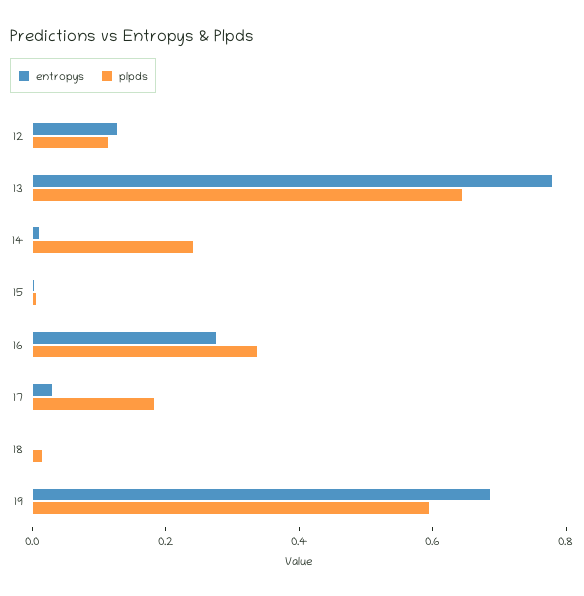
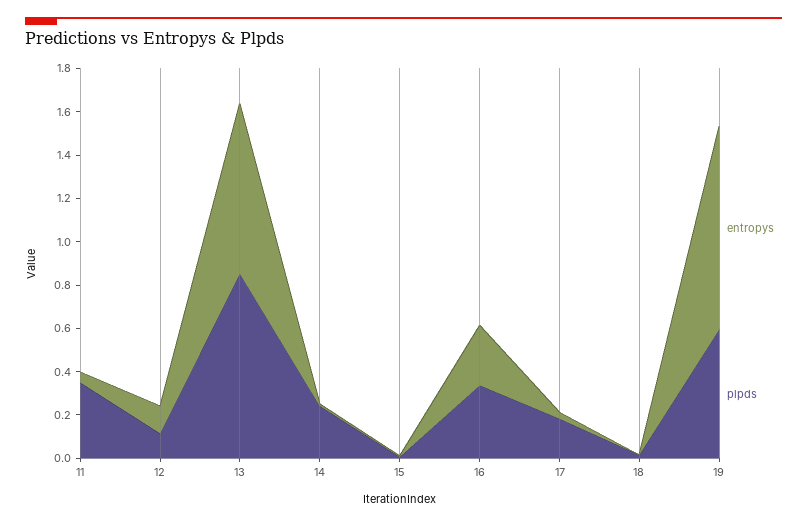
  {
    "entropys": {
      "12": 0.15,
      "13": 0.8,
      "14": 0,
      "15": 0,
      "16": 0.3,
      "17": 0.05,
      "18": 0,
-     "19": 0.7
+     "19": 0.95,
+     "11": 0.05
    },
    "plpds": {
      "12": 0.1,
-     "13": 0.65,
+     "13": 0.85,
      "14": 0.25,
      "15": 0,
      "16": 0.35,
      "17": 0.2,
      "18": 0,
-     "19": 0.6
+     "19": 0.6,
+     "11": 0.35
    }
  }

